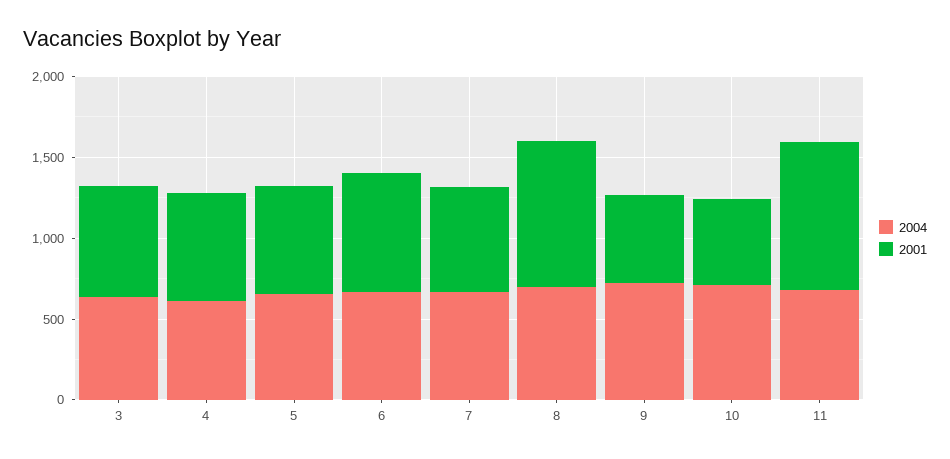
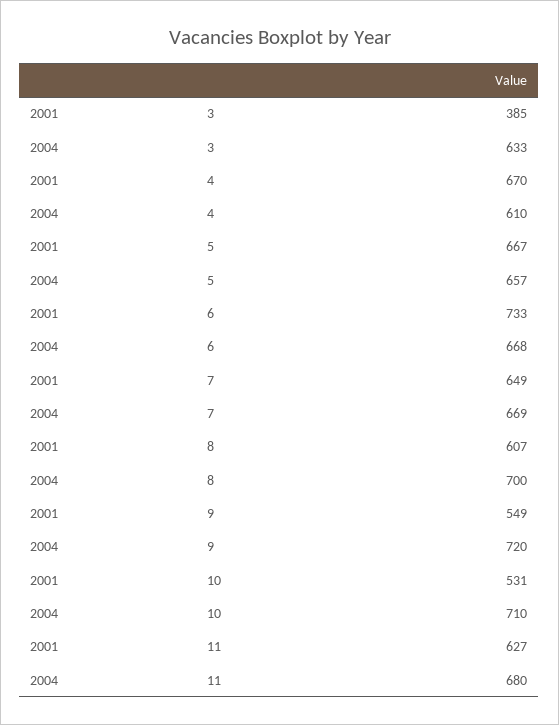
  {
    "2004": {
      "3": 633,
      "4": 610,
      "5": 657,
      "6": 668,
      "7": 669,
      "8": 700,
      "9": 720,
      "10": 710,
      "11": 680
    },
    "2001": {
-     "3": 700,
+     "3": 385,
      "4": 670,
      "5": 667,
      "6": 733,
      "7": 649,
-     "8": 900,
+     "8": 607,
      "9": 549,
      "10": 531,
-     "11": 900
+     "11": 627
    }
  }

